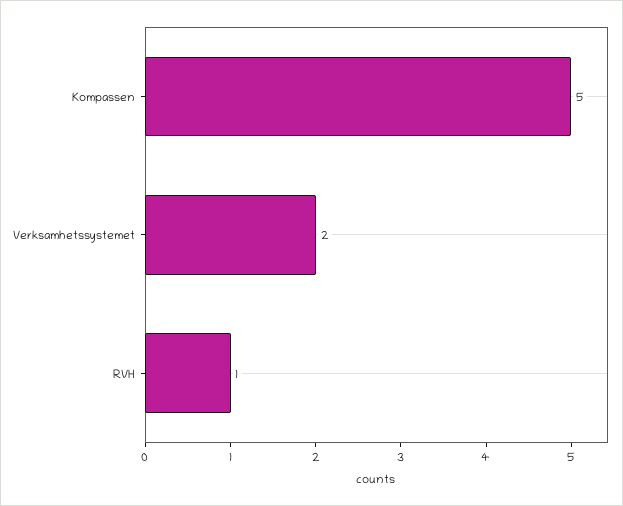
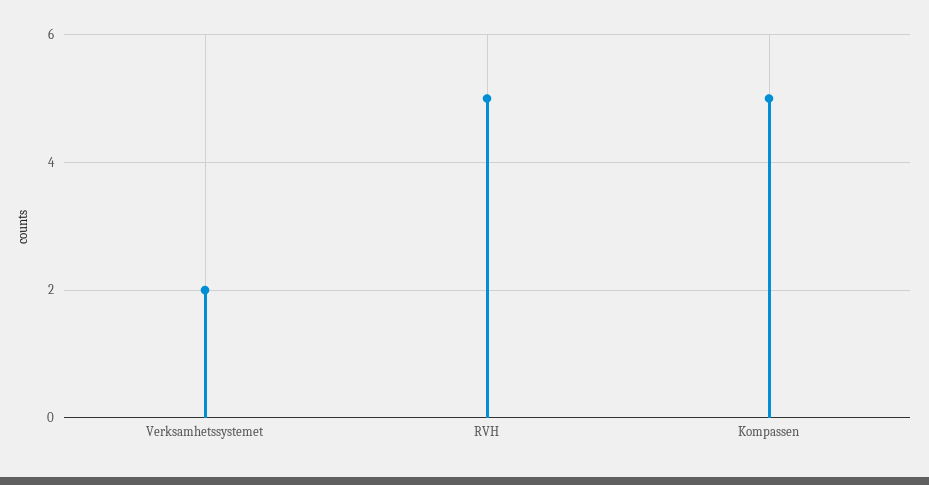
  {
    "Kompassen": 5,
    "Verksamhetssystemet": 2,
-   "RVH": 1
+   "RVH": 5
  }

